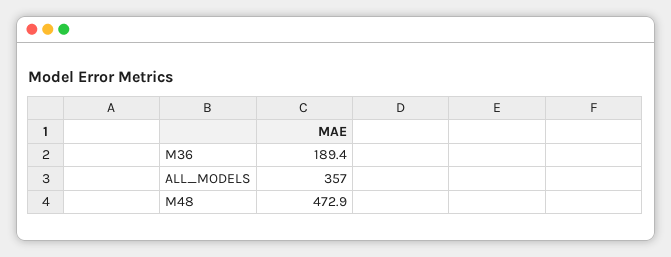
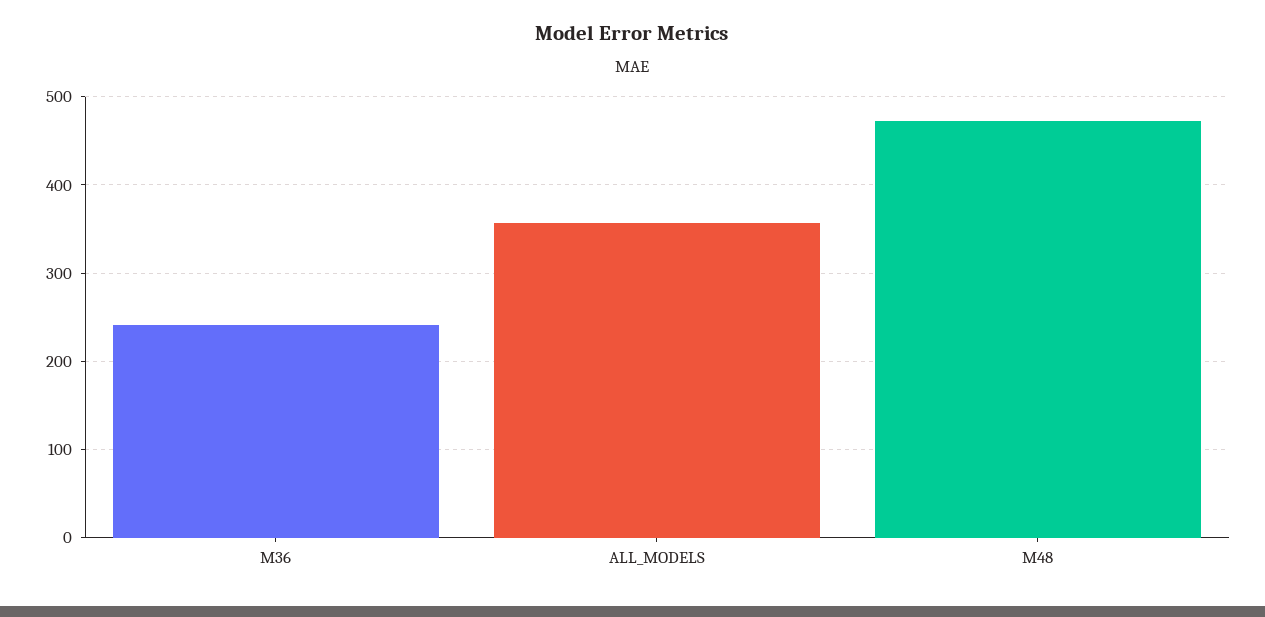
  {
-   "M36": 189.4,
+   "M36": 240,
    "ALL_MODELS": 357,
    "M48": 472.9
  }

